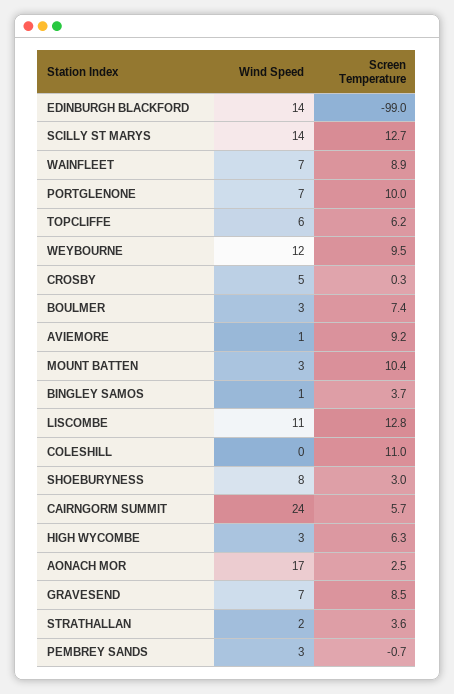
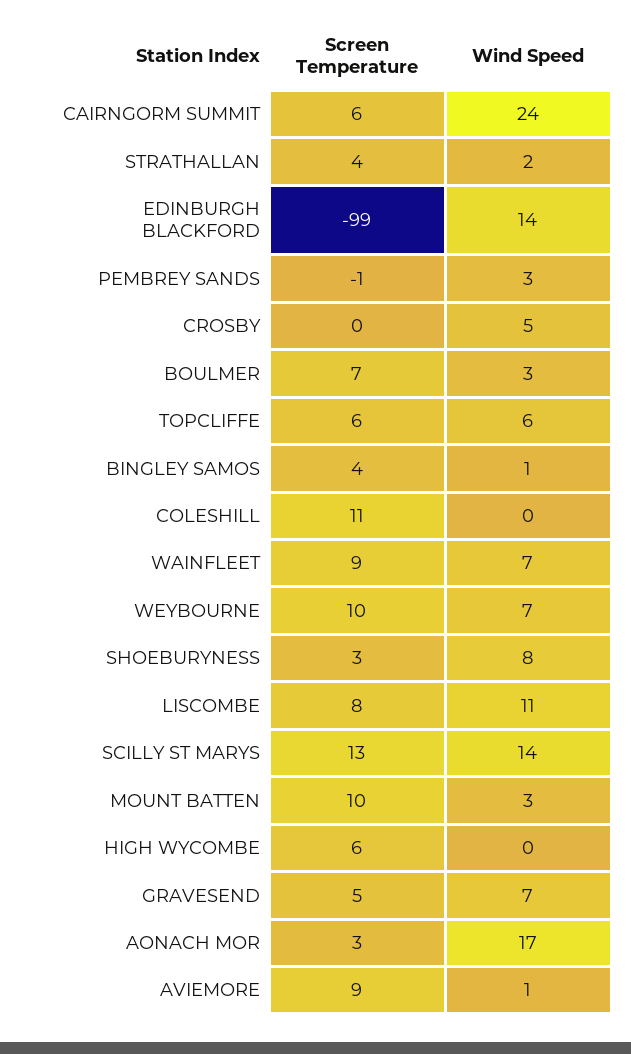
  {
    "Wind Speed": {
      "EDINBURGH BLACKFORD": 14,
      "SCILLY ST MARYS": 14,
      "WAINFLEET": 7,
-     "PORTGLENONE": 7,
      "TOPCLIFFE": 6,
-     "WEYBOURNE": 12,
+     "WEYBOURNE": 7,
      "CROSBY": 5,
      "BOULMER": 3,
      "AVIEMORE": 1,
      "MOUNT BATTEN": 3,
      "BINGLEY SAMOS": 1,
      "LISCOMBE": 11,
      "COLESHILL": 0,
      "SHOEBURYNESS": 8,
      "CAIRNGORM SUMMIT": 24,
-     "HIGH WYCOMBE": 3,
+     "HIGH WYCOMBE": 0,
      "AONACH MOR": 17,
      "GRAVESEND": 7,
      "STRATHALLAN": 2,
      "PEMBREY SANDS": 3
    },
    "Screen Temperature": {
      "EDINBURGH BLACKFORD": -99,
      "SCILLY ST MARYS": 12.7,
      "WAINFLEET": 8.9,
-     "PORTGLENONE": 10,
      "TOPCLIFFE": 6.2,
      "WEYBOURNE": 9.5,
      "CROSBY": 0.3,
      "BOULMER": 7.4,
      "AVIEMORE": 9.2,
      "MOUNT BATTEN": 10.4,
      "BINGLEY SAMOS": 3.7,
-     "LISCOMBE": 12.8,
+     "LISCOMBE": 8,
      "COLESHILL": 11,
      "SHOEBURYNESS": 3,
      "CAIRNGORM SUMMIT": 5.7,
      "HIGH WYCOMBE": 6.3,
      "AONACH MOR": 2.5,
-     "GRAVESEND": 8.5,
+     "GRAVESEND": 5,
      "STRATHALLAN": 3.6,
      "PEMBREY SANDS": -0.7
    }
  }

